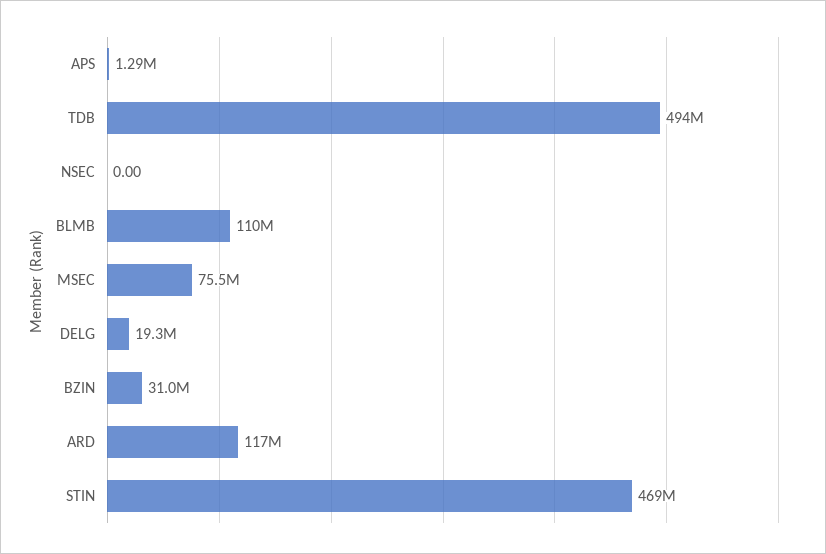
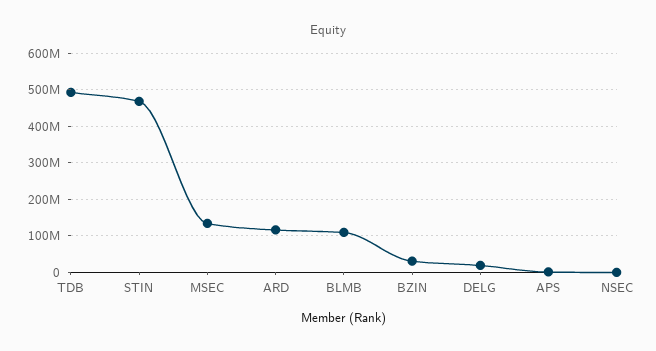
  {
    "APS": 1290000,
    "TDB": 494000000,
    "NSEC": 0,
    "BLMB": 110000000,
-   "MSEC": 75500000,
+   "MSEC": 140000000,
    "DELG": 19300000,
    "BZIN": 31000000,
    "ARD": 117000000,
    "STIN": 469000000
  }

